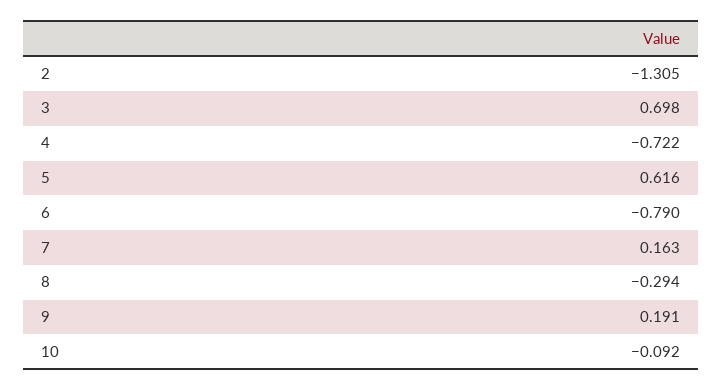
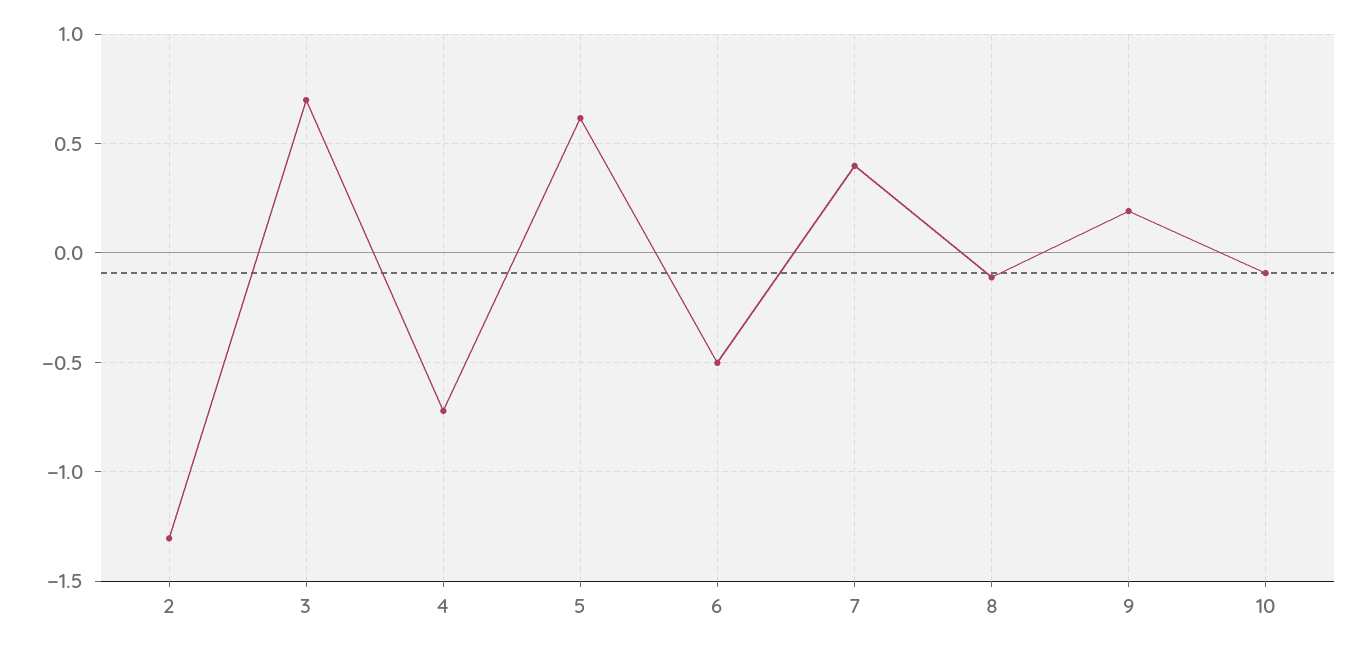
  {
    "2": -1.305,
    "3": 0.698,
    "4": -0.722,
    "5": 0.616,
-   "6": -0.79,
+   "6": -0.5,
-   "7": 0.163,
+   "7": 0.4,
-   "8": -0.294,
+   "8": -0.1,
    "9": 0.191,
    "10": -0.092
  }

